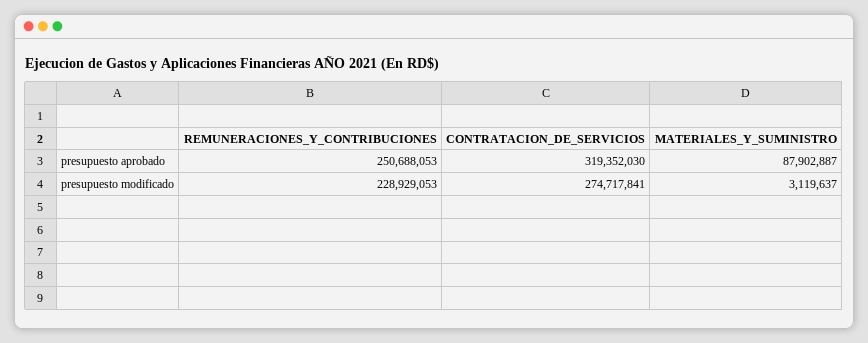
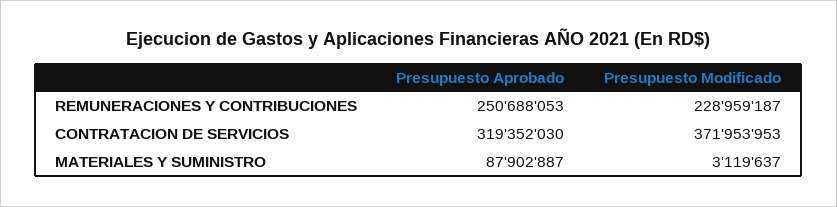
  {
    "REMUNERACIONES_Y_CONTRIBUCIONES": {
      "presupuesto aprobado": 250688053,
-     "presupuesto modificado": 228929053
+     "presupuesto modificado": 228959187
    },
    "CONTRATACION_DE_SERVICIOS": {
      "presupuesto aprobado": 319352030,
-     "presupuesto modificado": 274717841
+     "presupuesto modificado": 371953953
    },
    "MATERIALES_Y_SUMINISTRO": {
      "presupuesto aprobado": 87902887,
      "presupuesto modificado": 3119637
    }
  }

